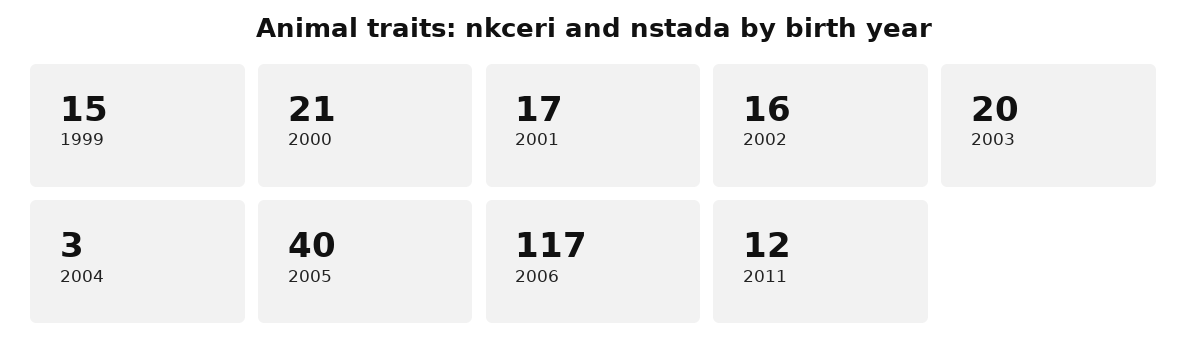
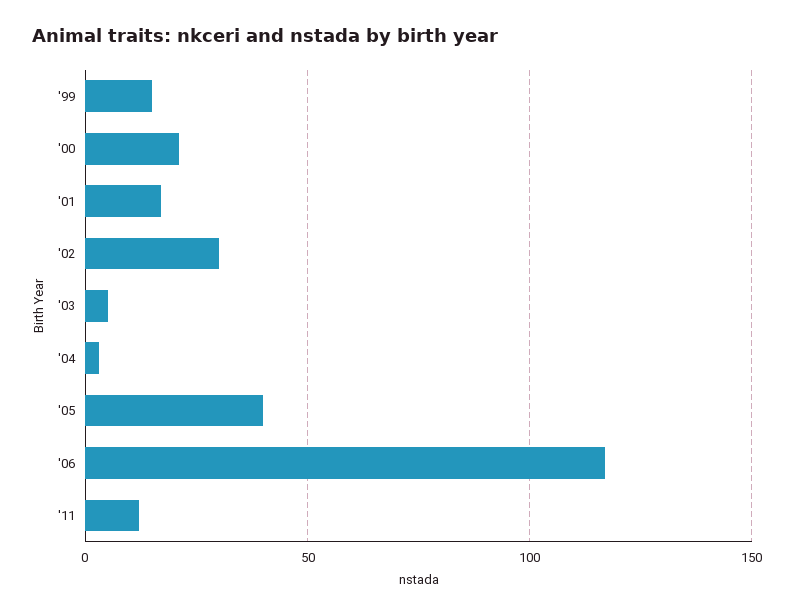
  {
    "1999": 15,
    "2000": 21,
    "2001": 17,
-   "2002": 16,
+   "2002": 30,
-   "2003": 20,
+   "2003": 5,
    "2004": 3,
    "2005": 40,
    "2006": 117,
    "2011": 12
  }

